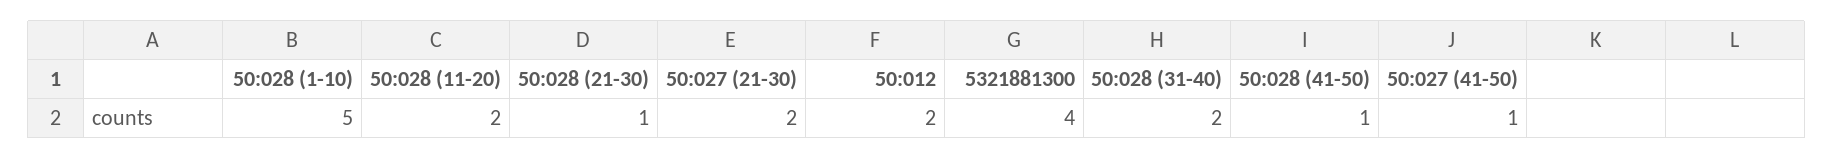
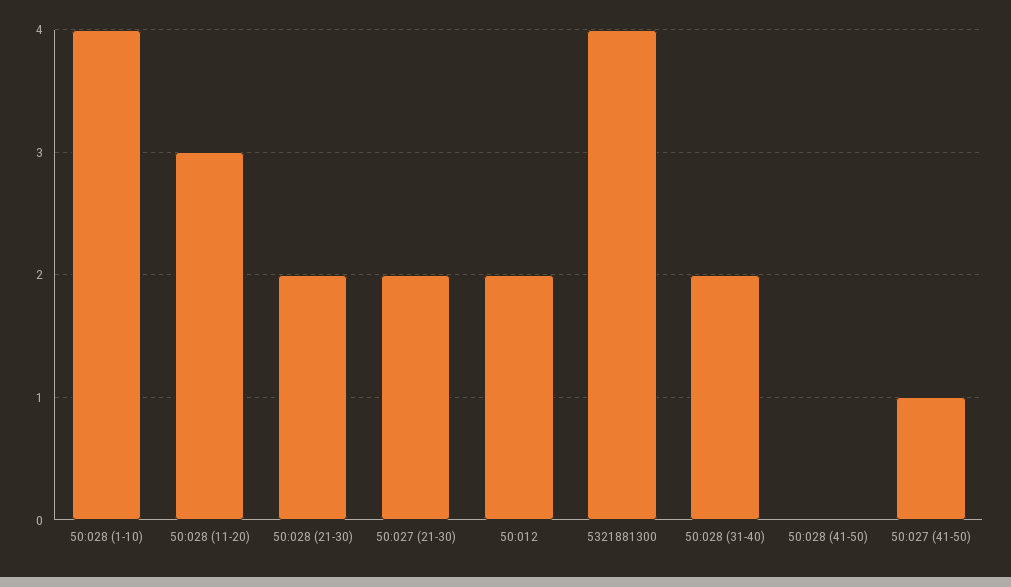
  {
-   "50:028 (1-10)": 5,
+   "50:028 (1-10)": 4,
-   "50:028 (11-20)": 2,
+   "50:028 (11-20)": 3,
-   "50:028 (21-30)": 1,
+   "50:028 (21-30)": 2,
    "50:027 (21-30)": 2,
    "50:012": 2,
    "5321881300": 4,
    "50:028 (31-40)": 2,
-   "50:028 (41-50)": 1,
+   "50:028 (41-50)": 0,
    "50:027 (41-50)": 1
  }

